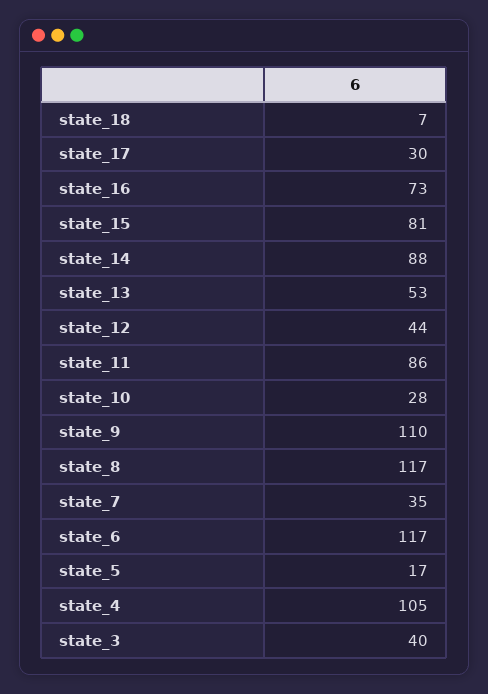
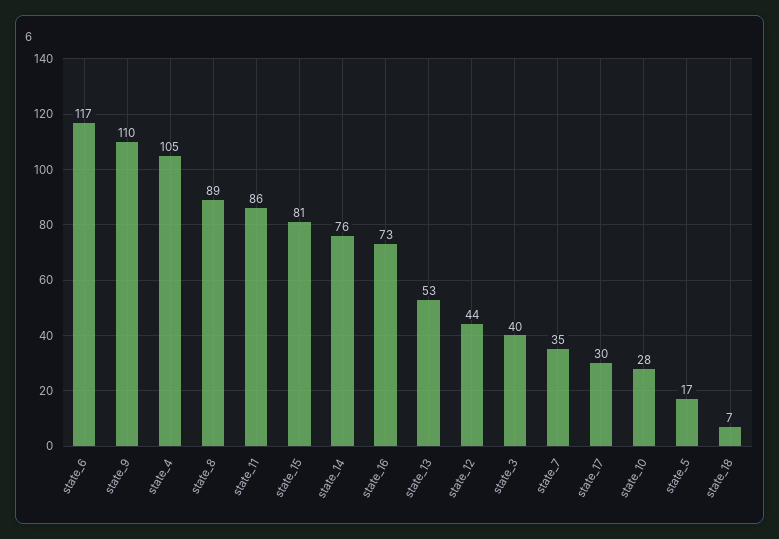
  {
    "state_18": 7,
    "state_17": 30,
    "state_16": 73,
    "state_15": 81,
-   "state_14": 88,
+   "state_14": 76,
    "state_13": 53,
    "state_12": 44,
    "state_11": 86,
    "state_10": 28,
    "state_9": 110,
-   "state_8": 117,
+   "state_8": 89,
    "state_7": 35,
    "state_6": 117,
    "state_5": 17,
    "state_4": 105,
    "state_3": 40
  }

